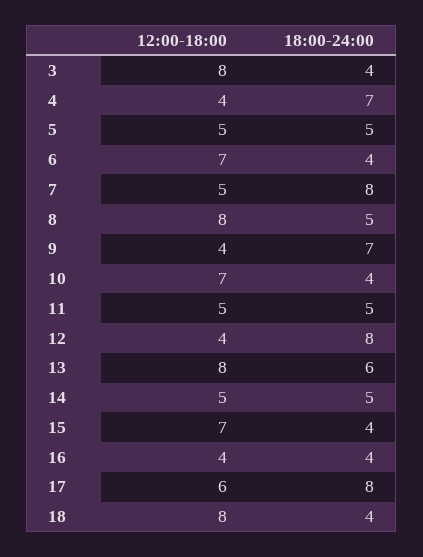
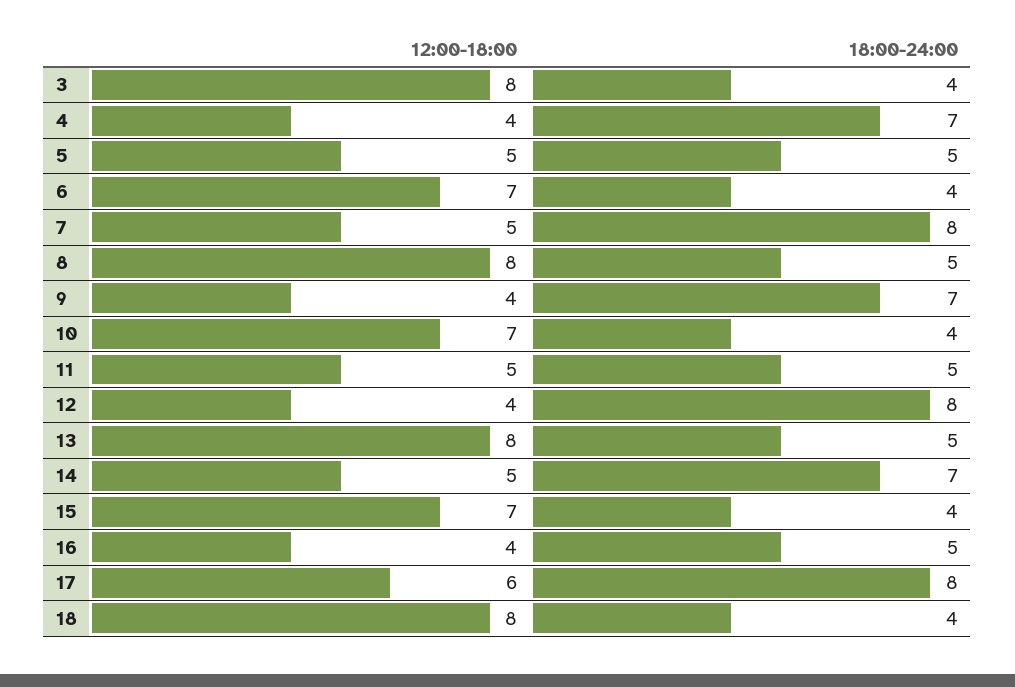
  {
    "12:00-18:00": {
      "3": 8,
      "4": 4,
      "5": 5,
      "6": 7,
      "7": 5,
      "8": 8,
      "9": 4,
      "10": 7,
      "11": 5,
      "12": 4,
      "13": 8,
      "14": 5,
      "15": 7,
      "16": 4,
      "17": 6,
      "18": 8
    },
    "18:00-24:00": {
      "3": 4,
      "4": 7,
      "5": 5,
      "6": 4,
      "7": 8,
      "8": 5,
      "9": 7,
      "10": 4,
      "11": 5,
      "12": 8,
-     "13": 6,
+     "13": 5,
-     "14": 5,
+     "14": 7,
      "15": 4,
-     "16": 4,
+     "16": 5,
      "17": 8,
      "18": 4
    }
  }

